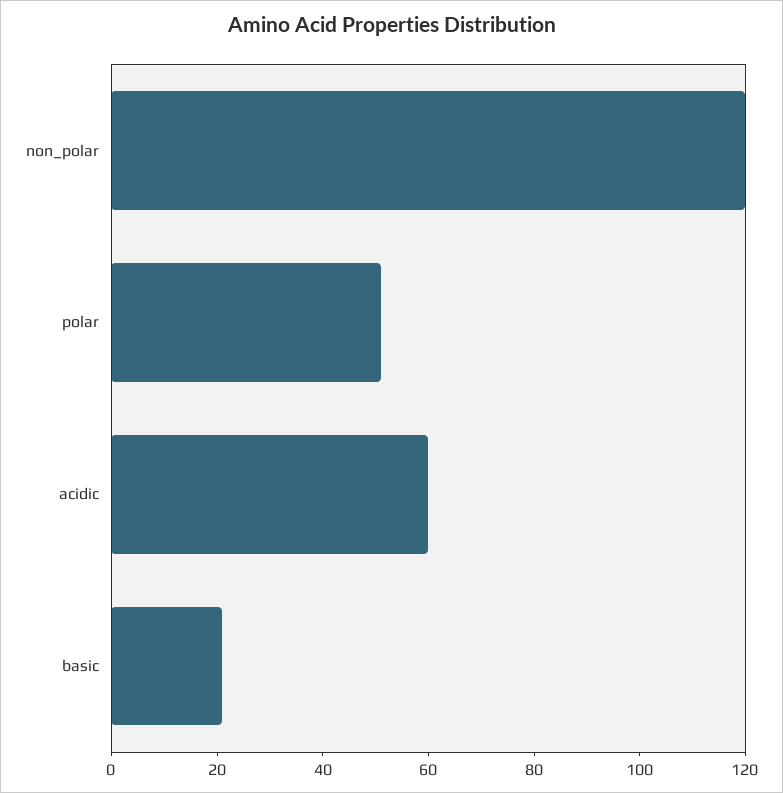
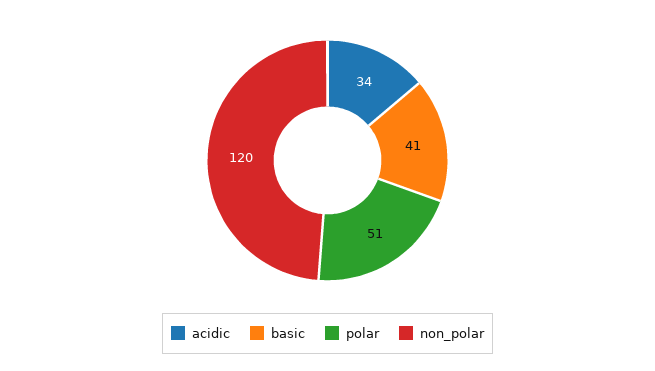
  {
    "non_polar": 120,
    "polar": 51,
-   "acidic": 60,
+   "acidic": 34,
-   "basic": 20
+   "basic": 41
  }

